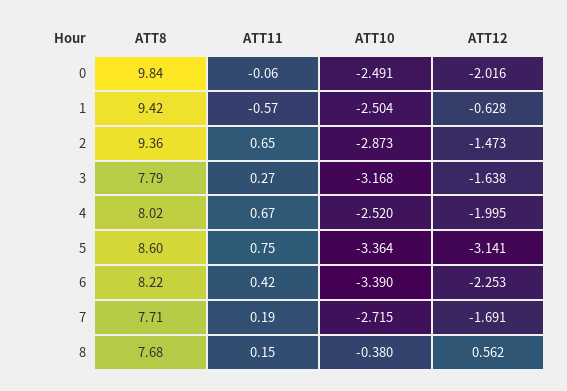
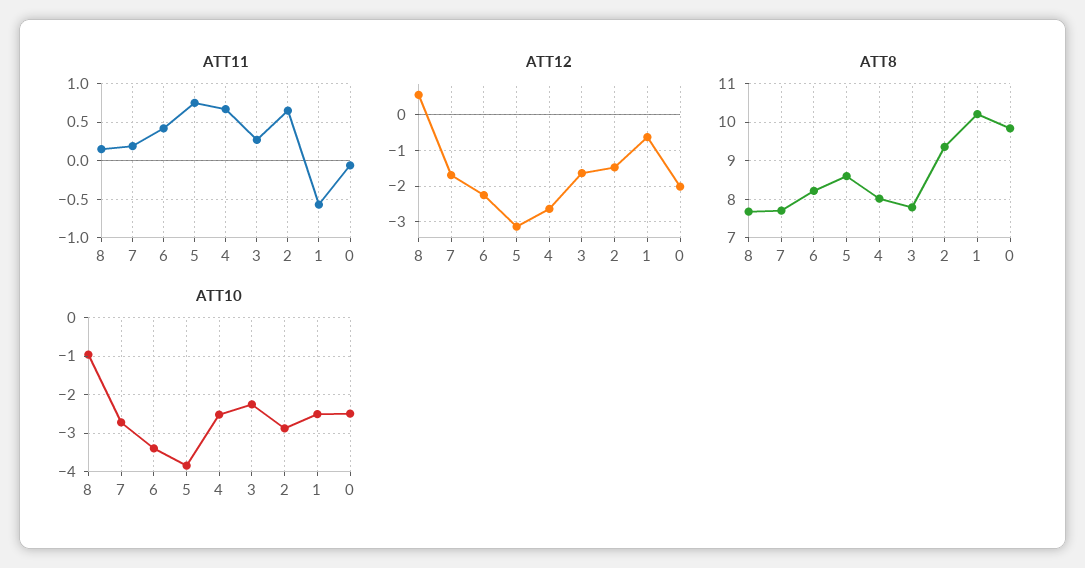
  {
    "ATT8": {
      "0": 9.84,
-     "1": 9.42,
+     "1": 10.2,
      "2": 9.36,
      "3": 7.79,
      "4": 8.02,
      "5": 8.6,
      "6": 8.22,
      "7": 7.71,
      "8": 7.68
    },
    "ATT11": {
      "0": -0.06,
      "1": -0.57,
      "2": 0.65,
      "3": 0.27,
      "4": 0.67,
      "5": 0.75,
      "6": 0.42,
      "7": 0.19,
      "8": 0.15
    },
    "ATT10": {
      "0": -2.491,
      "1": -2.504,
      "2": -2.873,
-     "3": -3.168,
+     "3": -2.2,
      "4": -2.52,
-     "5": -3.364,
+     "5": -3.8,
      "6": -3.39,
      "7": -2.715,
-     "8": -0.38
+     "8": -1
    },
    "ATT12": {
      "0": -2.016,
      "1": -0.628,
      "2": -1.473,
      "3": -1.638,
-     "4": -1.995,
+     "4": -2.6,
      "5": -3.141,
      "6": -2.253,
      "7": -1.691,
      "8": 0.562
    }
  }

